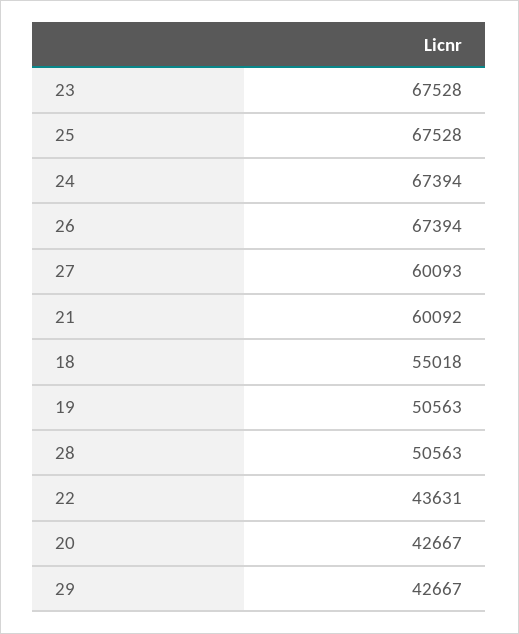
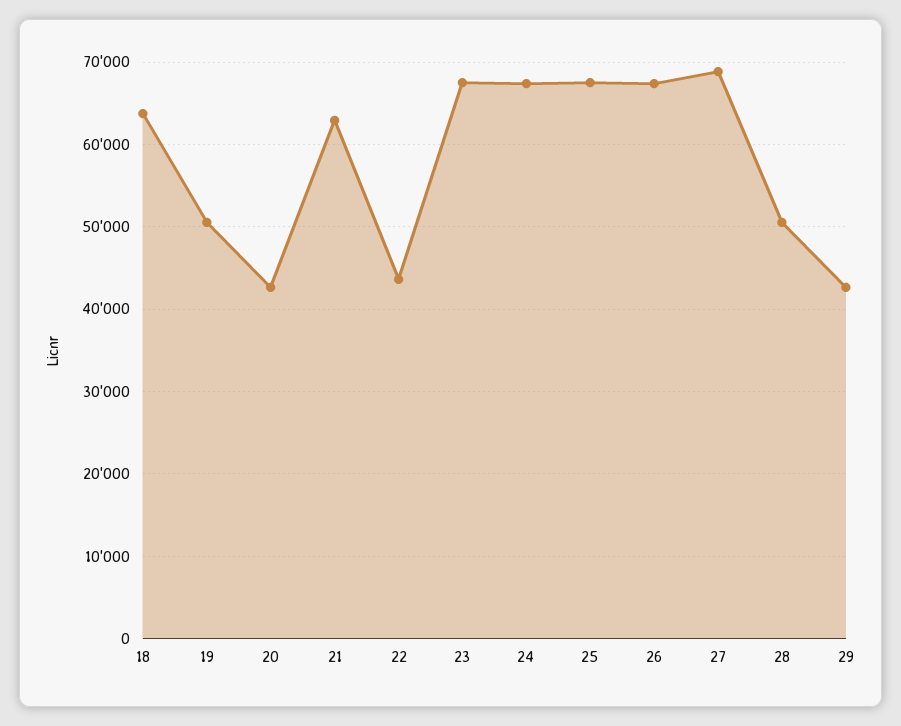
  {
    "23": 67528,
    "25": 67528,
    "24": 67394,
    "26": 67394,
-   "27": 60093,
+   "27": 69000,
-   "21": 60092,
+   "21": 63000,
-   "18": 55018,
+   "18": 64000,
    "19": 50563,
    "28": 50563,
    "22": 43631,
    "20": 42667,
    "29": 42667
  }

